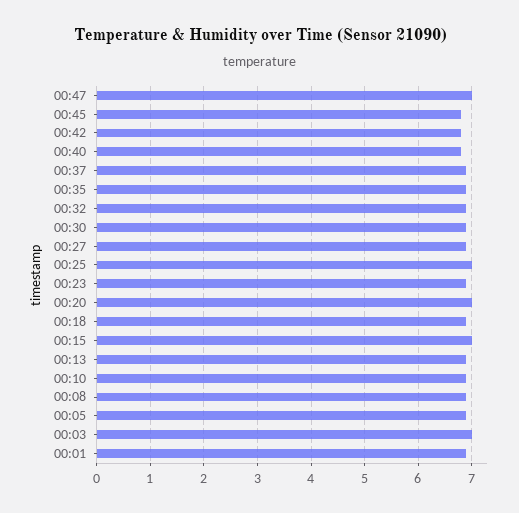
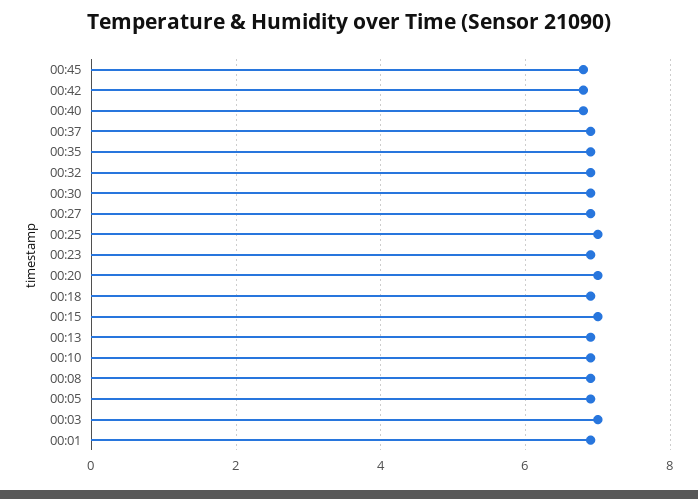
  {
-   "00:47": 7,
    "00:45": 7,
    "00:42": 7,
    "00:40": 7,
    "00:37": 7,
    "00:35": 7,
    "00:32": 7,
    "00:30": 7,
    "00:27": 7,
    "00:25": 7,
    "00:23": 7,
    "00:20": 7,
    "00:18": 7,
    "00:15": 7,
    "00:13": 7,
    "00:10": 7,
    "00:08": 7,
    "00:05": 7,
    "00:03": 7,
    "00:01": 7
  }

